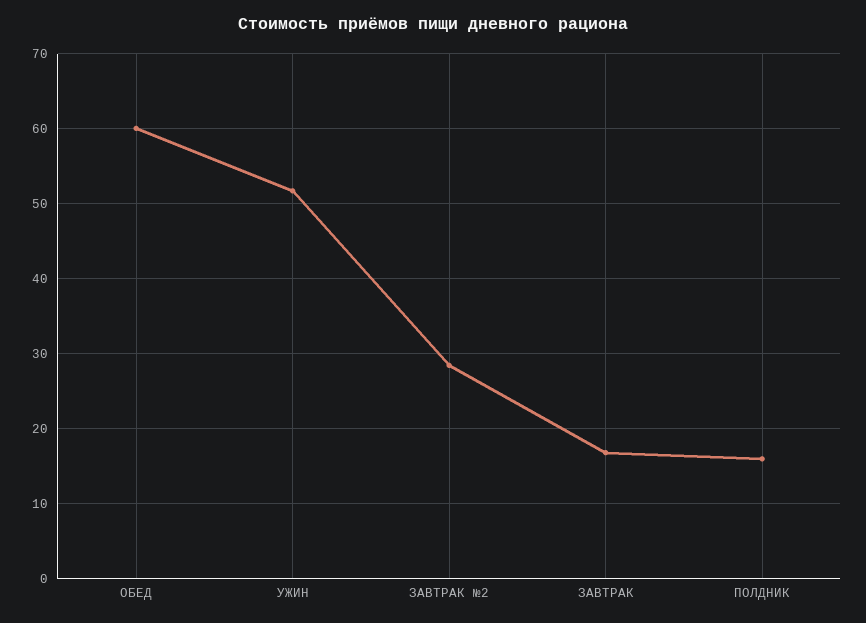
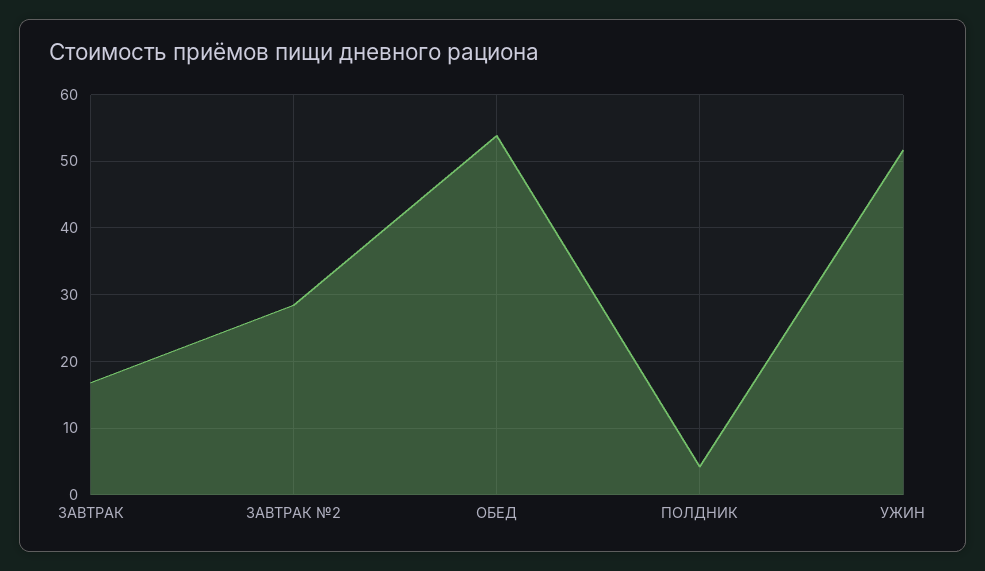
  {
-   "ОБЕД": 60,
+   "ОБЕД": 54,
    "УЖИН": 52,
    "ЗАВТРАК №2": 28,
    "ЗАВТРАК": 17,
-   "ПОЛДНИК": 16
+   "ПОЛДНИК": 4
  }

